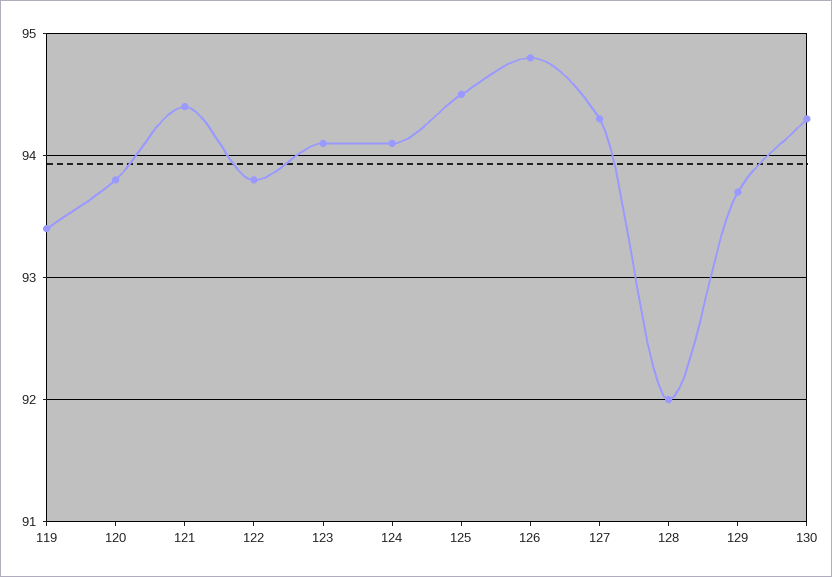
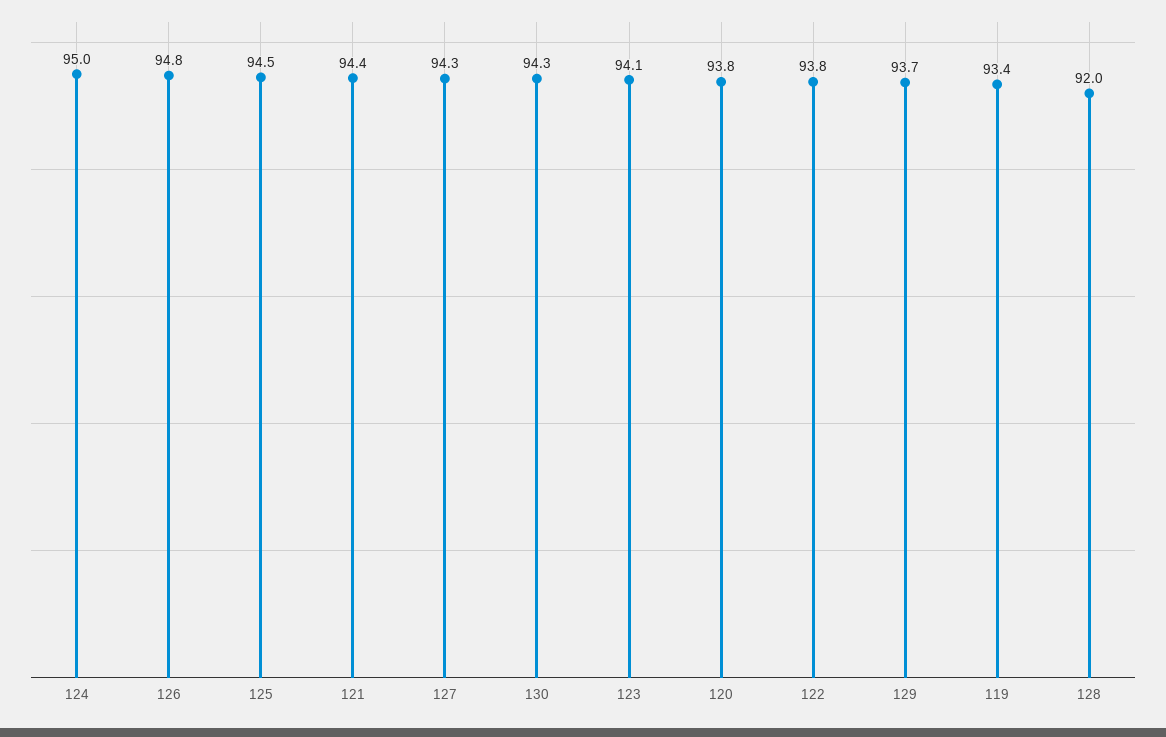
  {
    "119": 93.4,
    "120": 93.8,
    "121": 94.4,
    "122": 93.8,
    "123": 94.1,
-   "124": 94.1,
+   "124": 95,
    "125": 94.5,
    "126": 94.8,
    "127": 94.3,
    "128": 92,
    "129": 93.7,
    "130": 94.3
  }

